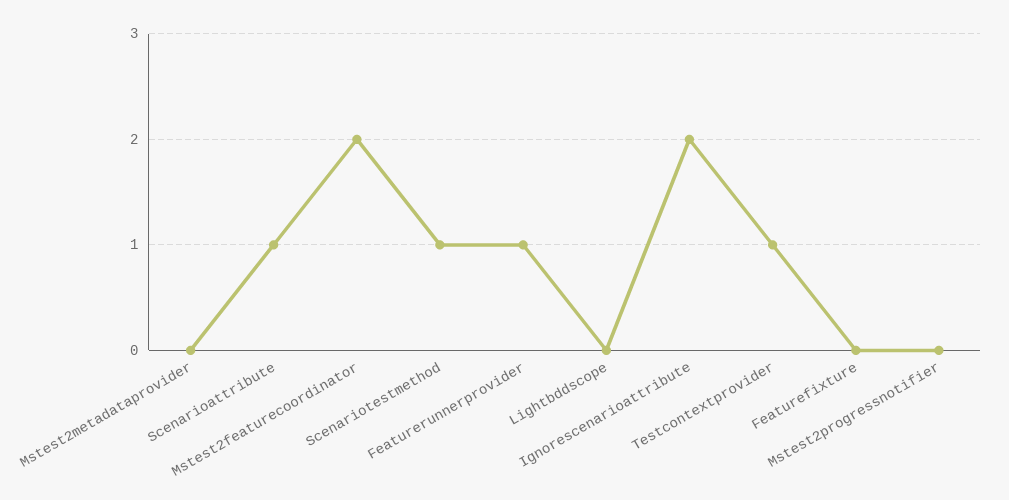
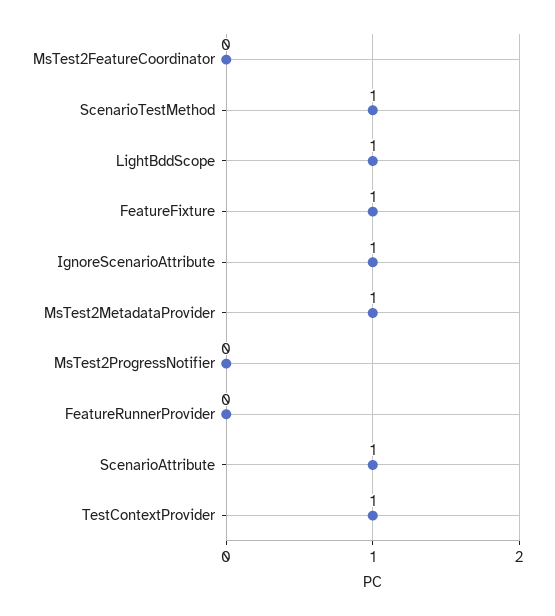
  {
-   "Mstest2metadataprovider": 0,
+   "Mstest2metadataprovider": 1,
    "Scenarioattribute": 1,
-   "Mstest2featurecoordinator": 2,
+   "Mstest2featurecoordinator": 0,
    "Scenariotestmethod": 1,
-   "Featurerunnerprovider": 1,
+   "Featurerunnerprovider": 0,
-   "Lightbddscope": 0,
+   "Lightbddscope": 1,
-   "Ignorescenarioattribute": 2,
+   "Ignorescenarioattribute": 1,
    "Testcontextprovider": 1,
-   "Featurefixture": 0,
+   "Featurefixture": 1,
    "Mstest2progressnotifier": 0
  }

